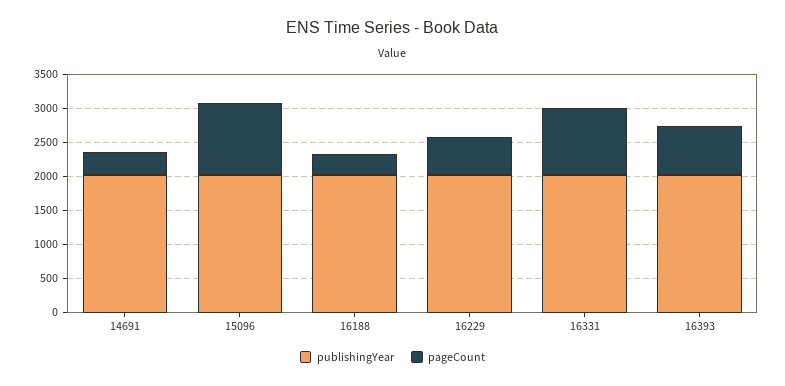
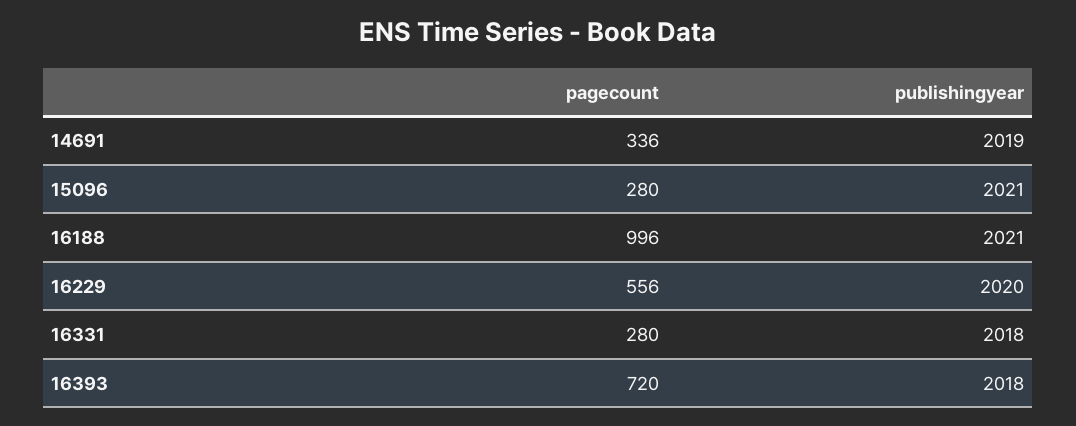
  {
    "publishingYear": {
      "14691": 2019,
      "15096": 2021,
      "16188": 2021,
      "16229": 2020,
      "16331": 2018,
      "16393": 2018
    },
    "pageCount": {
      "14691": 336,
-     "15096": 1000,
+     "15096": 280,
-     "16188": 250,
+     "16188": 996,
      "16229": 556,
-     "16331": 1000,
+     "16331": 280,
      "16393": 720
    }
  }

